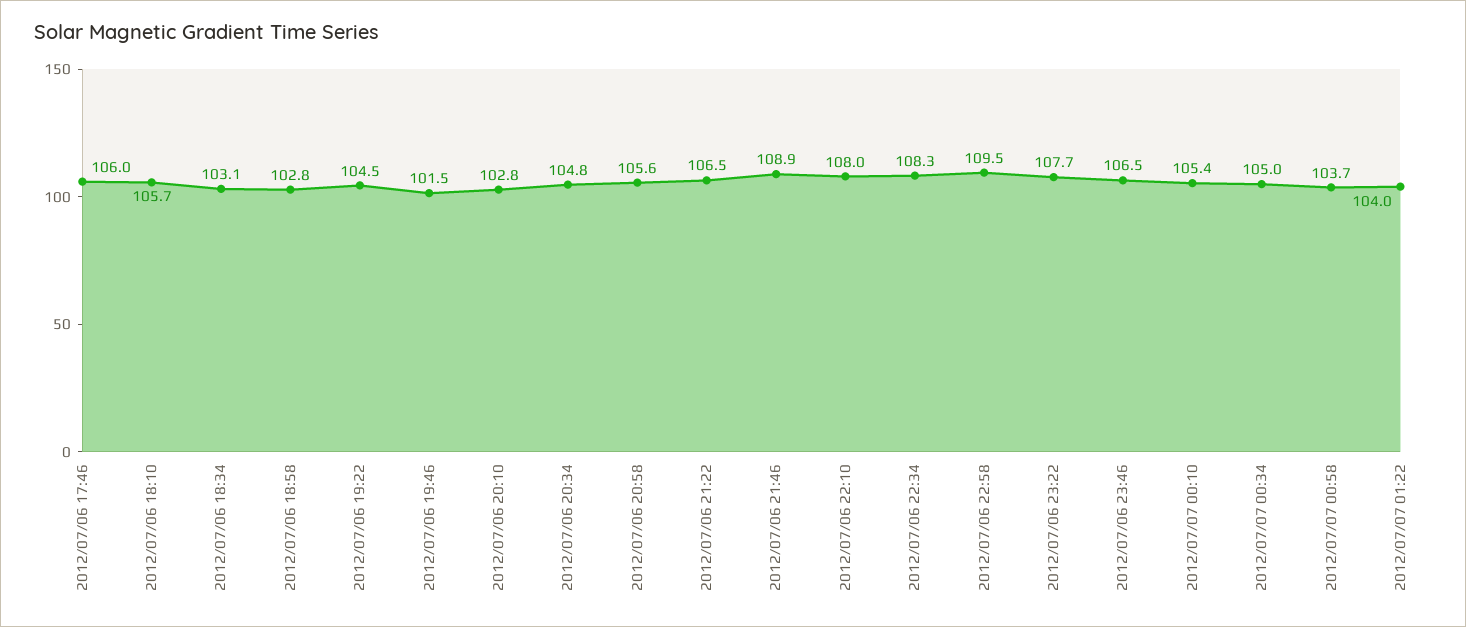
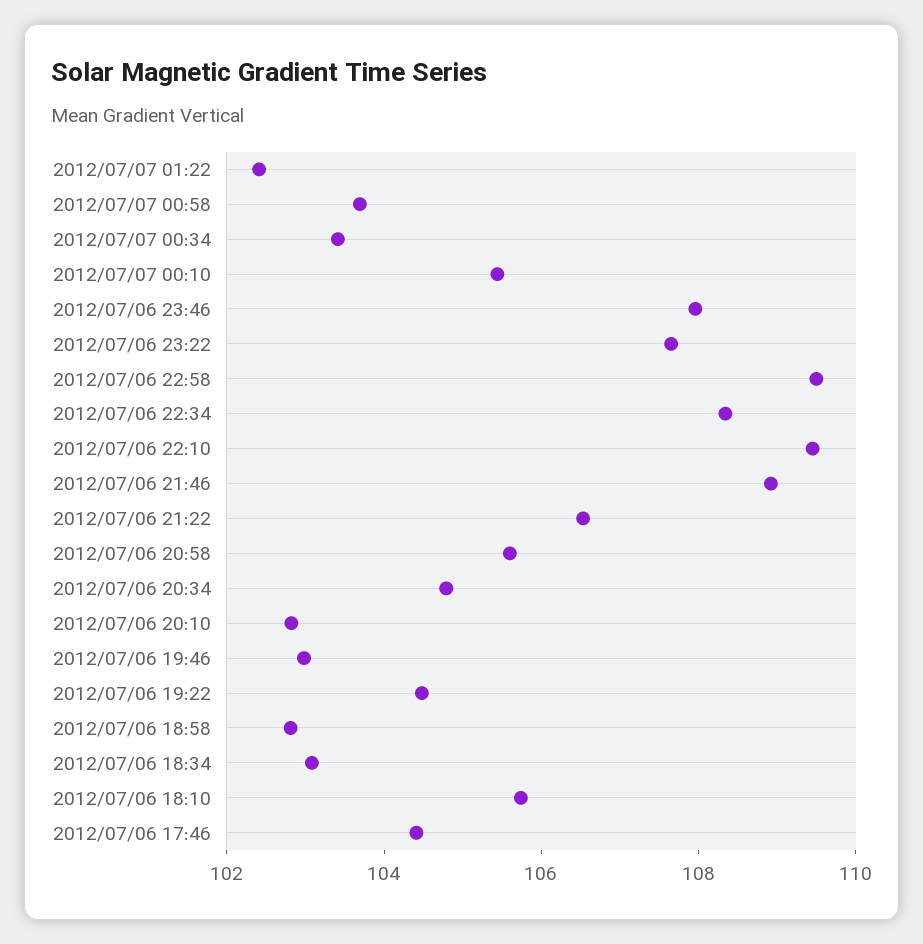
  {
-   "2012/07/06 17:46": 106,
+   "2012/07/06 17:46": 104.5,
    "2012/07/06 18:10": 105.7,
    "2012/07/06 18:34": 103.1,
    "2012/07/06 18:58": 102.8,
    "2012/07/06 19:22": 104.5,
-   "2012/07/06 19:46": 101.5,
+   "2012/07/06 19:46": 103,
    "2012/07/06 20:10": 102.8,
    "2012/07/06 20:34": 104.8,
    "2012/07/06 20:58": 105.6,
    "2012/07/06 21:22": 106.5,
    "2012/07/06 21:46": 108.9,
-   "2012/07/06 22:10": 108,
+   "2012/07/06 22:10": 109.5,
    "2012/07/06 22:34": 108.3,
    "2012/07/06 22:58": 109.5,
    "2012/07/06 23:22": 107.7,
-   "2012/07/06 23:46": 106.5,
+   "2012/07/06 23:46": 108,
    "2012/07/07 00:10": 105.4,
-   "2012/07/07 00:34": 105,
+   "2012/07/07 00:34": 103.5,
    "2012/07/07 00:58": 103.7,
-   "2012/07/07 01:22": 104
+   "2012/07/07 01:22": 102.5
  }

